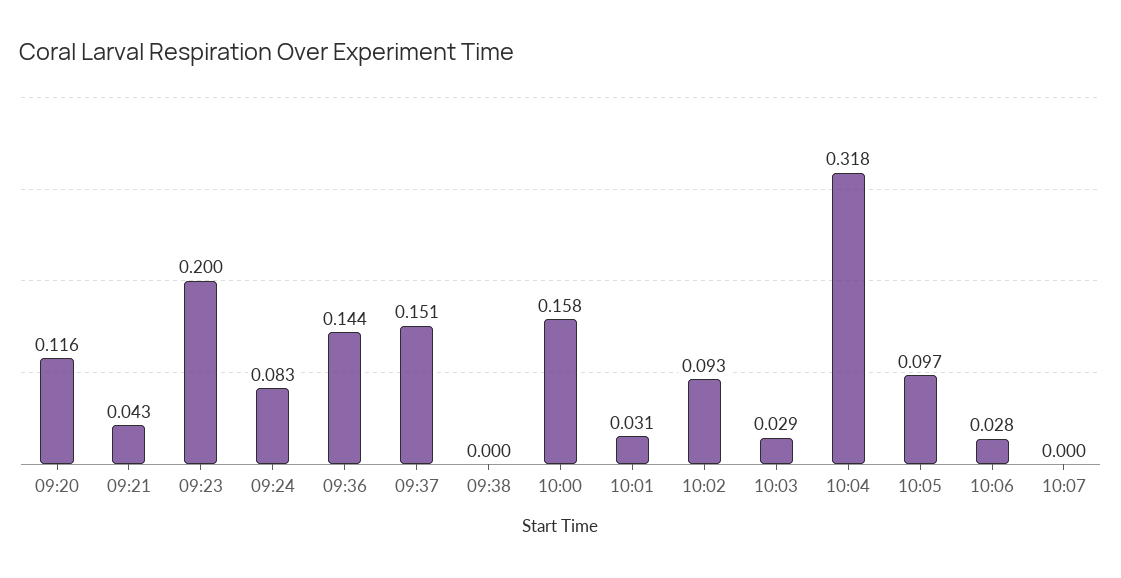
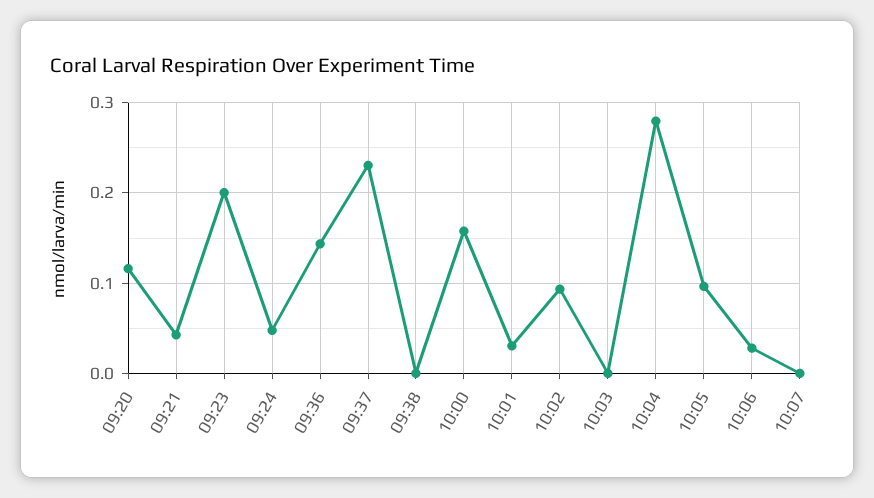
  {
    "09:20": 0.116,
    "09:21": 0.043,
    "09:23": 0.2,
-   "09:24": 0.083,
+   "09:24": 0.05,
    "09:36": 0.144,
-   "09:37": 0.151,
+   "09:37": 0.23,
    "09:38": 0,
    "10:00": 0.158,
    "10:01": 0.031,
    "10:02": 0.093,
-   "10:03": 0.029,
+   "10:03": 0,
-   "10:04": 0.318,
+   "10:04": 0.28,
    "10:05": 0.097,
    "10:06": 0.028,
    "10:07": 0
  }

